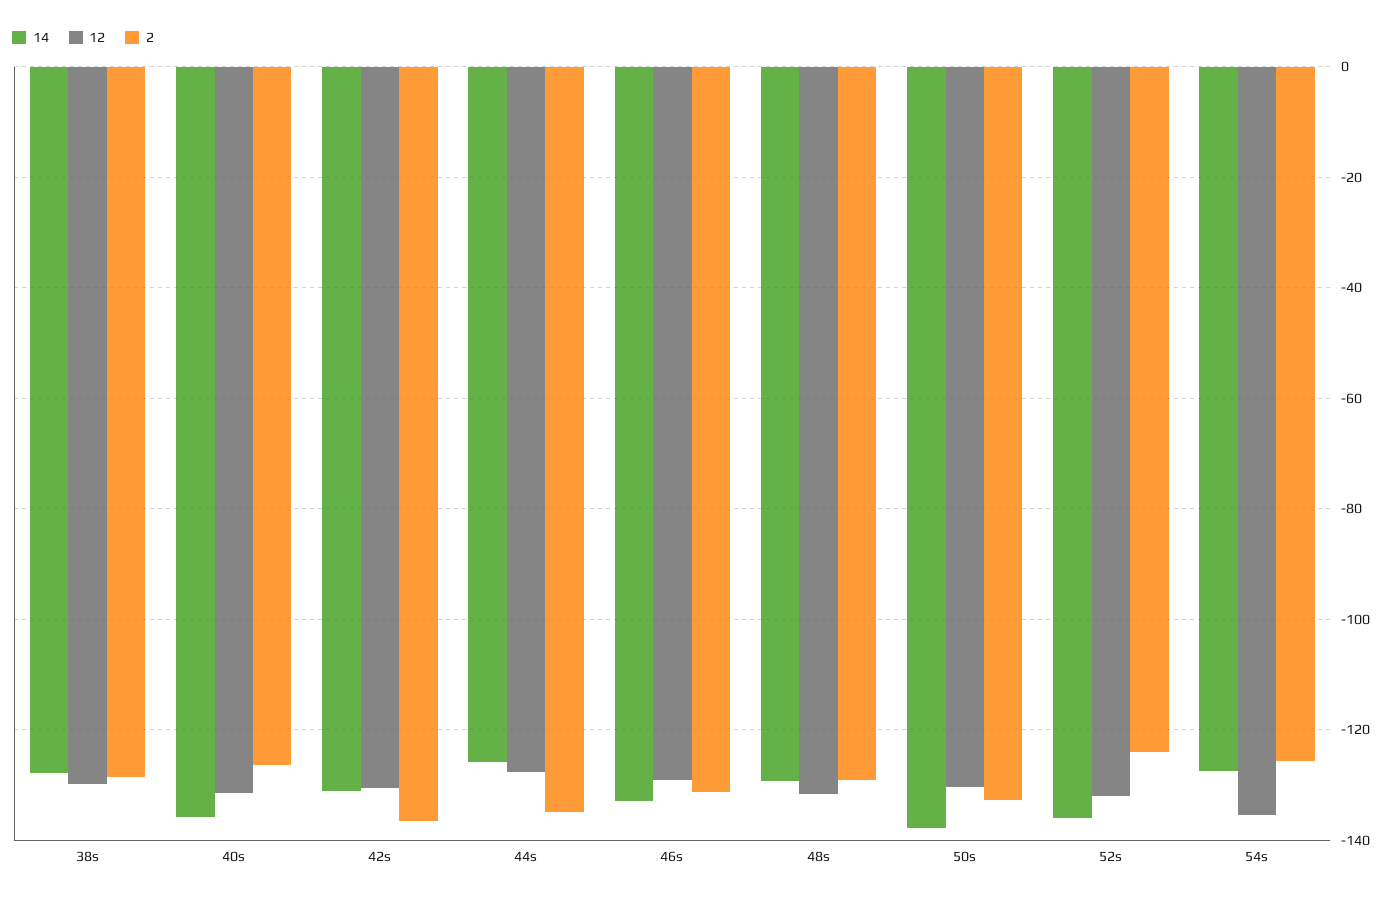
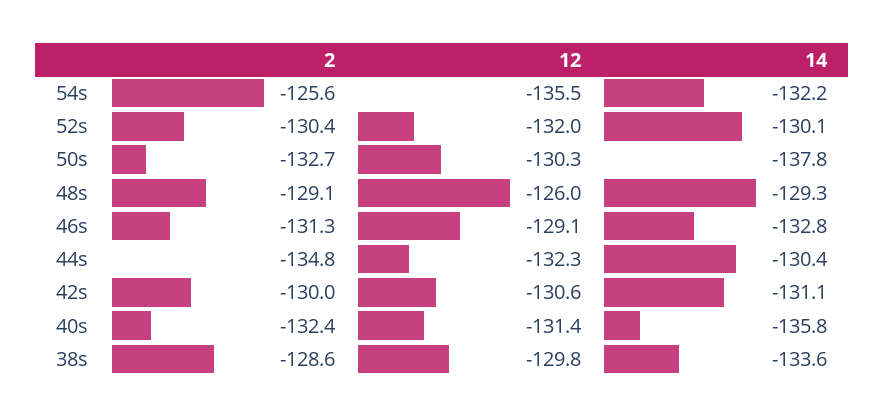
  {
    "14": {
-     "38s": -128,
+     "38s": -133.6,
      "40s": -135.8,
      "42s": -131.1,
-     "44s": -126,
+     "44s": -130.4,
      "46s": -132.8,
      "48s": -129.3,
      "50s": -137.8,
-     "52s": -136,
+     "52s": -130.1,
-     "54s": -128
+     "54s": -132.2
    },
    "12": {
      "38s": -129.8,
      "40s": -131.4,
      "42s": -130.6,
-     "44s": -128,
+     "44s": -132.3,
      "46s": -129.1,
-     "48s": -132,
+     "48s": -126,
      "50s": -130.3,
      "52s": -132,
      "54s": -135.5
    },
    "2": {
      "38s": -128.6,
-     "40s": -126,
+     "40s": -132.4,
-     "42s": -136,
+     "42s": -130,
      "44s": -134.8,
      "46s": -131.3,
      "48s": -129.1,
      "50s": -132.7,
-     "52s": -124,
+     "52s": -130.4,
      "54s": -125.6
    }
  }

